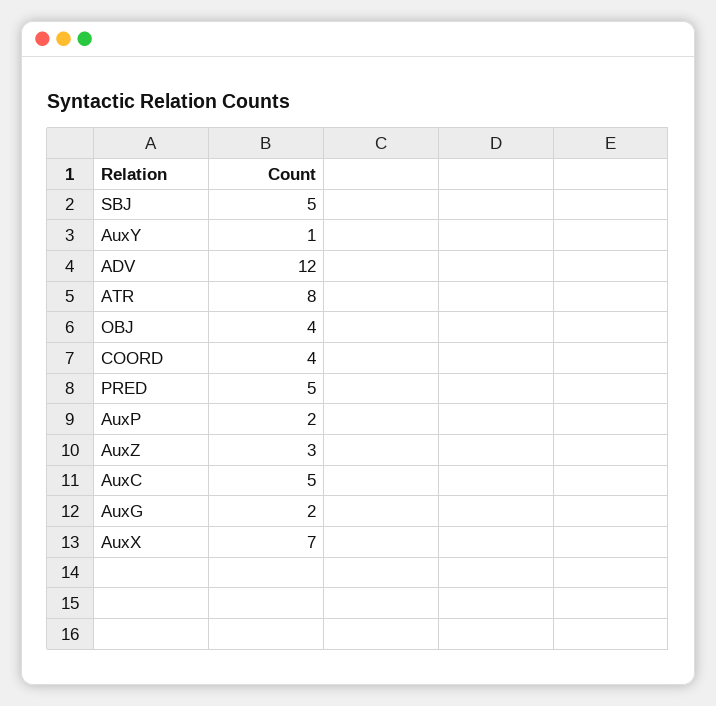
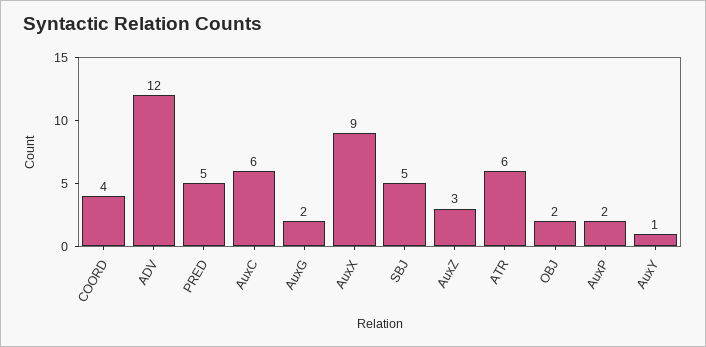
  {
    "SBJ": 5,
    "AuxY": 1,
    "ADV": 12,
-   "ATR": 8,
+   "ATR": 6,
-   "OBJ": 4,
+   "OBJ": 2,
    "COORD": 4,
    "PRED": 5,
    "AuxP": 2,
    "AuxZ": 3,
-   "AuxC": 5,
+   "AuxC": 6,
    "AuxG": 2,
-   "AuxX": 7
+   "AuxX": 9
  }

